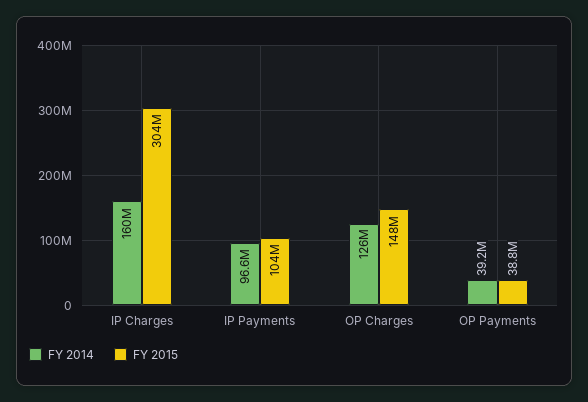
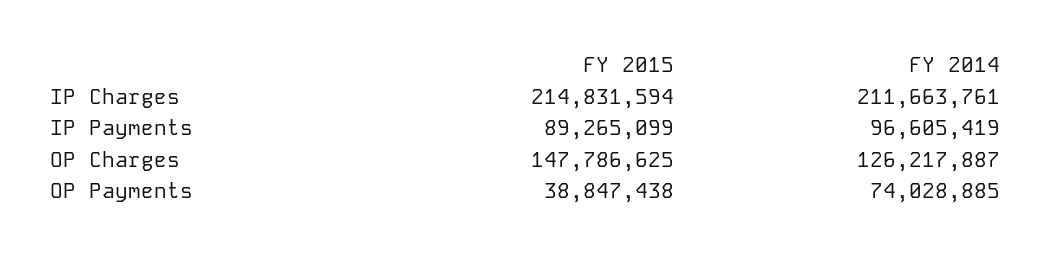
  {
    "FY 2014": {
-     "IP Charges": 160000000,
+     "IP Charges": 211663761,
      "IP Payments": 96605419,
      "OP Charges": 126217887,
-     "OP Payments": 39200000
+     "OP Payments": 74028885
    },
    "FY 2015": {
-     "IP Charges": 304000000,
+     "IP Charges": 214831594,
-     "IP Payments": 104000000,
+     "IP Payments": 89265099,
      "OP Charges": 147786625,
      "OP Payments": 38847438
    }
  }

